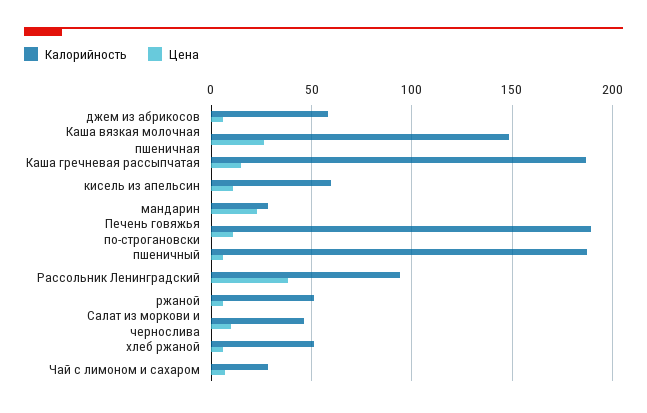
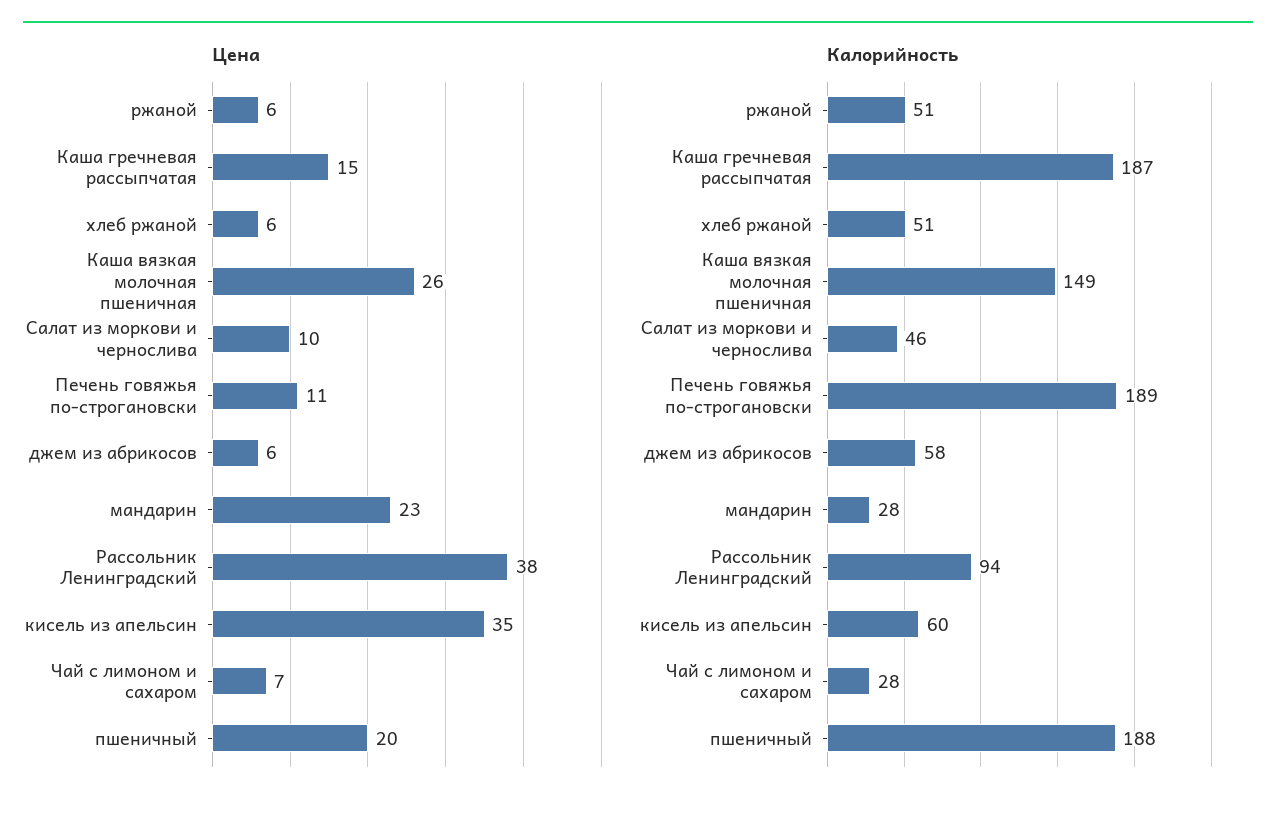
  {
    "Калорийность": {
      "джем из абрикосов": 58,
      "Каша вязкая молочная пшеничная": 149,
      "Каша гречневая рассыпчатая": 187,
      "кисель из апельсин": 60,
      "мандарин": 28,
      "Печень говяжья по-строгановски": 189,
      "пшеничный": 188,
      "Рассольник Ленинградский": 94,
      "ржаной": 51,
      "Салат из моркови и чернослива": 46,
      "хлеб ржаной": 51,
      "Чай с лимоном и сахаром": 28
    },
    "Цена": {
      "джем из абрикосов": 6,
      "Каша вязкая молочная пшеничная": 26,
      "Каша гречневая рассыпчатая": 15,
-     "кисель из апельсин": 10,
+     "кисель из апельсин": 35,
      "мандарин": 23,
      "Печень говяжья по-строгановски": 11,
-     "пшеничный": 5,
+     "пшеничный": 20,
      "Рассольник Ленинградский": 38,
      "ржаной": 6,
      "Салат из моркови и чернослива": 10,
      "хлеб ржаной": 6,
      "Чай с лимоном и сахаром": 7
    }
  }

